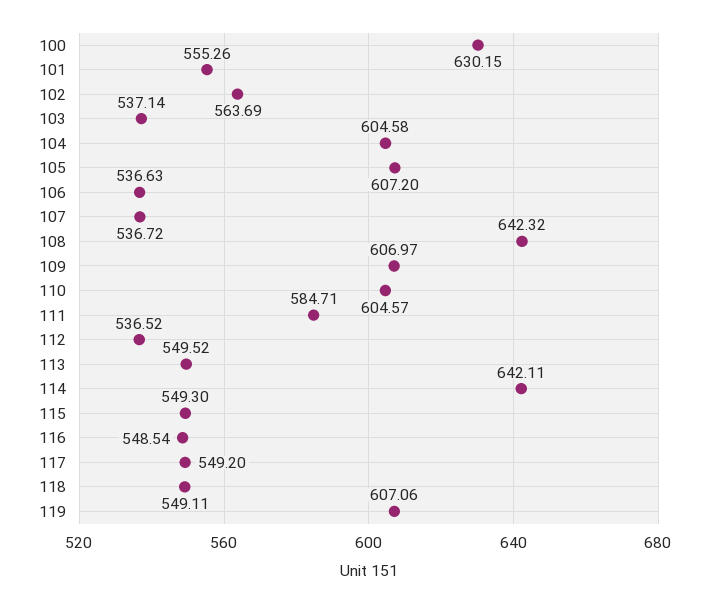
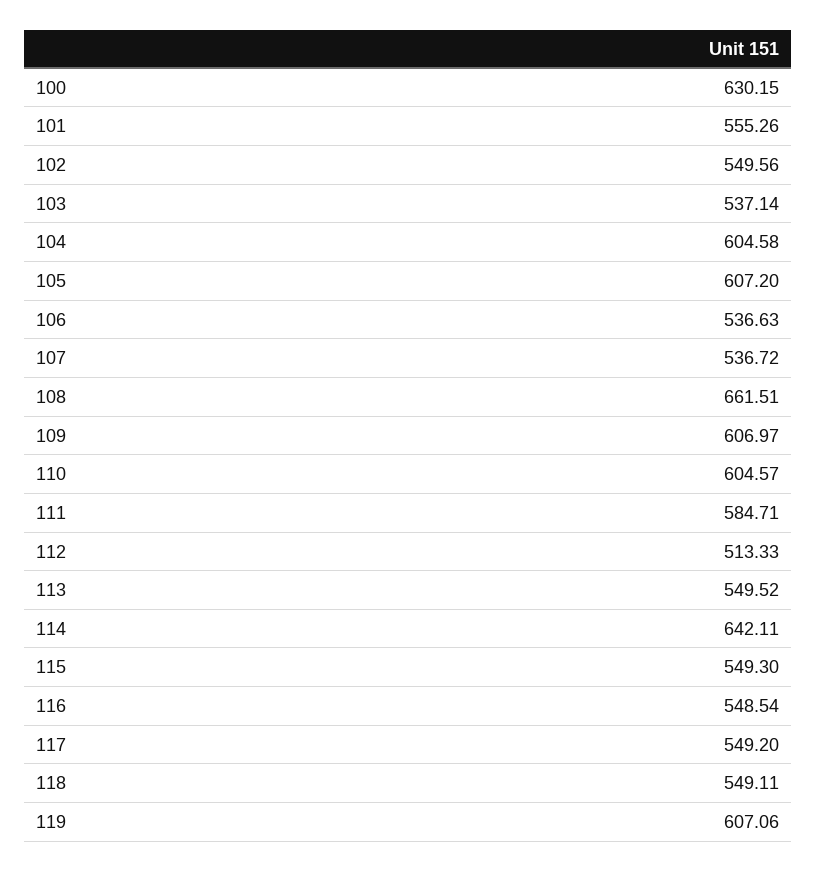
  {
    "100": 630.15,
    "101": 555.26,
-   "102": 563.69,
+   "102": 549.56,
    "103": 537.14,
    "104": 604.58,
    "105": 607.2,
    "106": 536.63,
    "107": 536.72,
-   "108": 642.32,
+   "108": 661.51,
    "109": 606.97,
    "110": 604.57,
    "111": 584.71,
-   "112": 536.52,
+   "112": 513.33,
    "113": 549.52,
    "114": 642.11,
    "115": 549.3,
    "116": 548.54,
    "117": 549.2,
    "118": 549.11,
    "119": 607.06
  }

